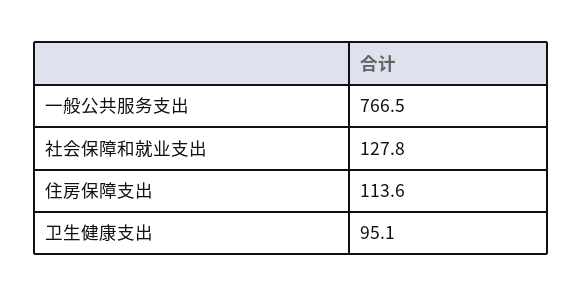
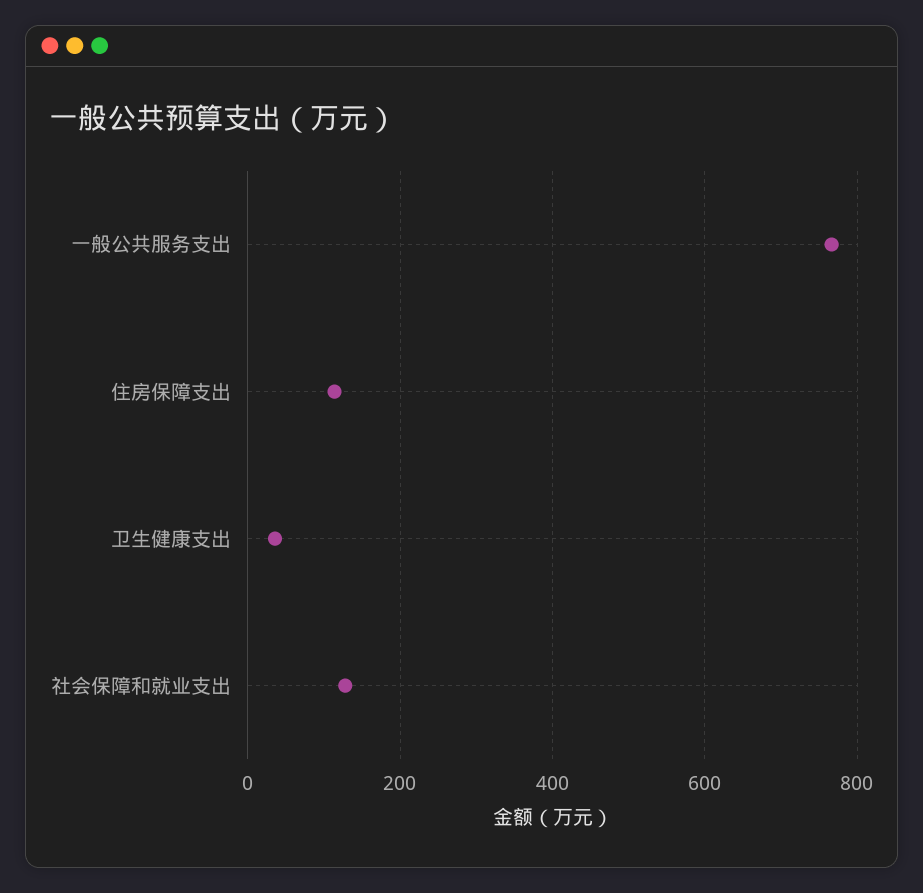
  {
    "一般公共服务支出": 766.5,
    "社会保障和就业支出": 127.8,
    "住房保障支出": 113.6,
-   "卫生健康支出": 95.1
+   "卫生健康支出": 40
  }

